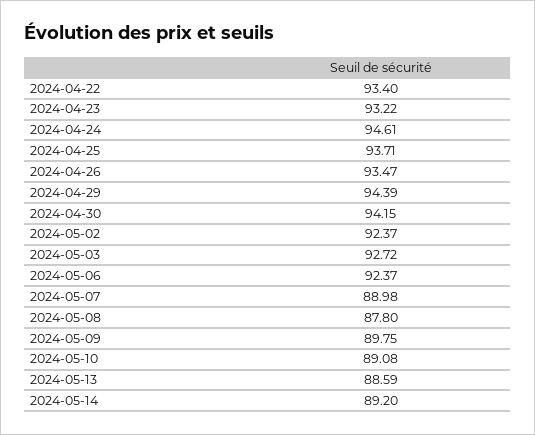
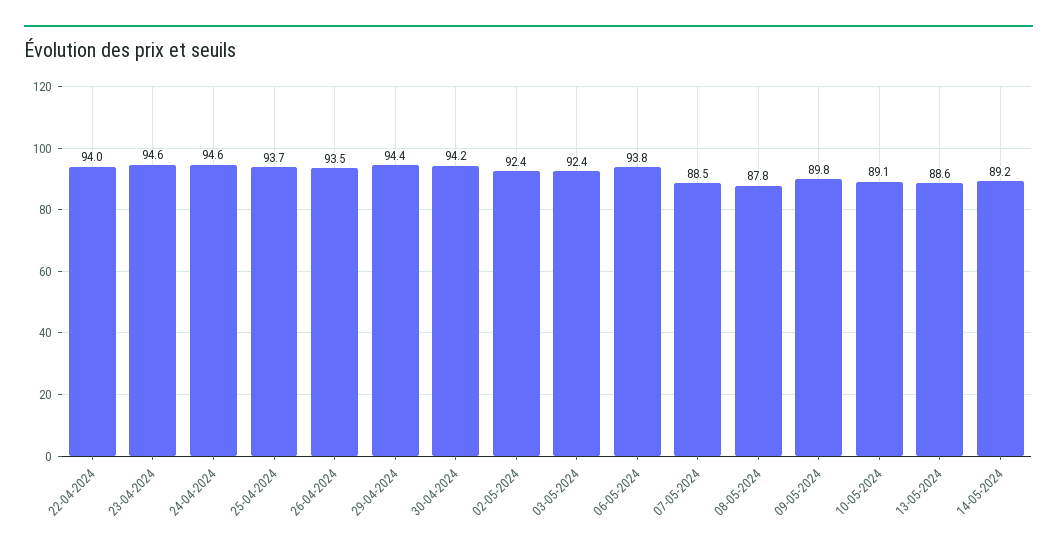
  {
-   "2024-04-22": 93.4,
+   "2024-04-22": 94,
-   "2024-04-23": 93.22,
+   "2024-04-23": 94.6,
    "2024-04-24": 94.61,
    "2024-04-25": 93.71,
    "2024-04-26": 93.47,
    "2024-04-29": 94.39,
    "2024-04-30": 94.15,
    "2024-05-02": 92.37,
-   "2024-05-03": 92.72,
+   "2024-05-03": 92.4,
-   "2024-05-06": 92.37,
+   "2024-05-06": 93.8,
-   "2024-05-07": 88.98,
+   "2024-05-07": 88.5,
    "2024-05-08": 87.8,
    "2024-05-09": 89.75,
    "2024-05-10": 89.08,
    "2024-05-13": 88.59,
    "2024-05-14": 89.2
  }

